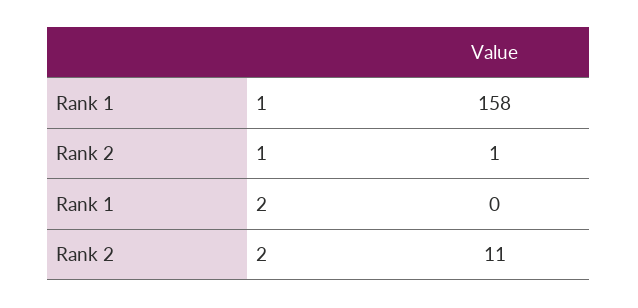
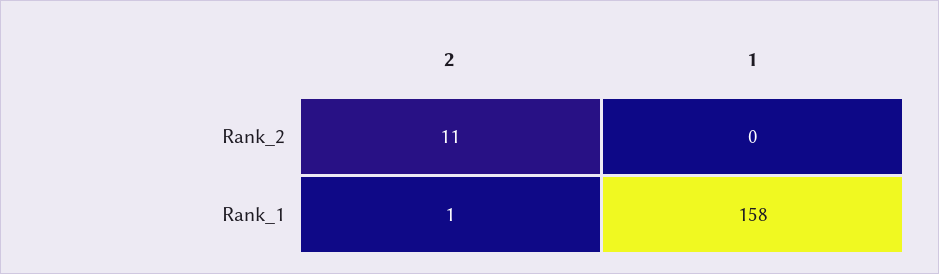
  {
    "Rank 1": {
      "1": 158,
-     "2": 0
+     "2": 1
    },
    "Rank 2": {
-     "1": 1,
+     "1": 0,
      "2": 11
    }
  }

